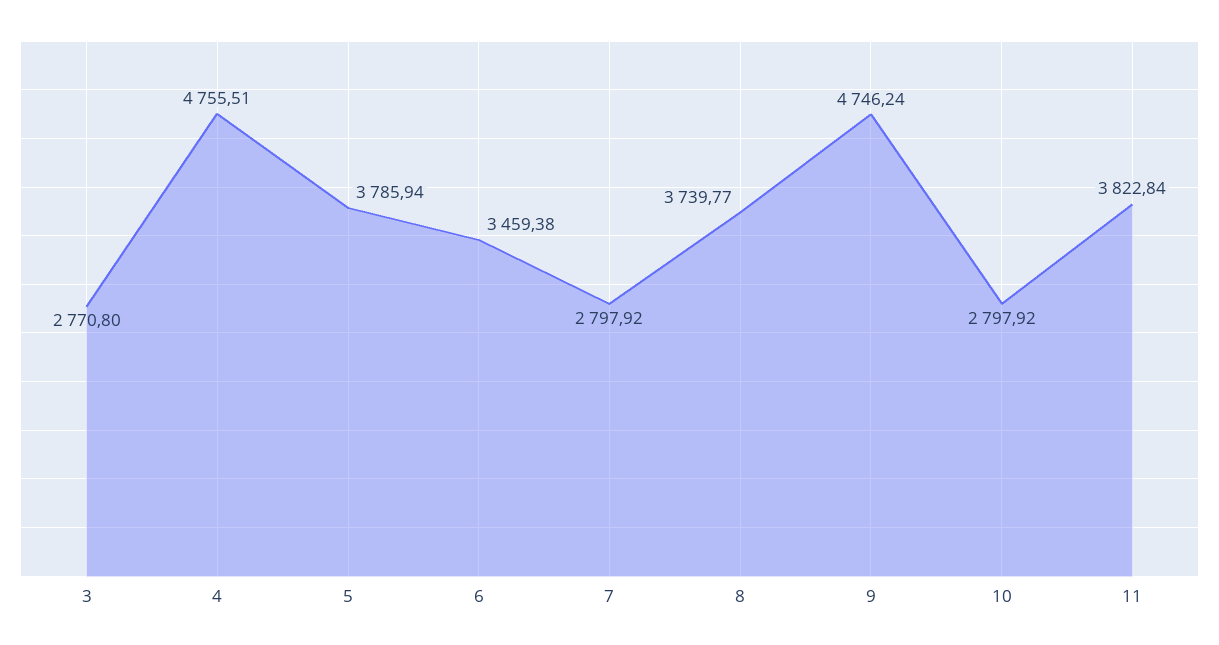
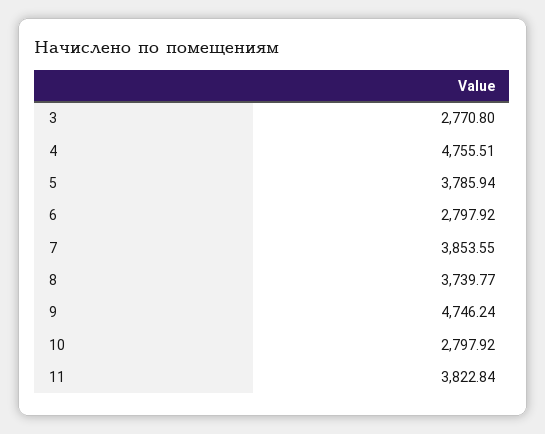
  {
    "3": 2770.8,
    "4": 4755.51,
    "5": 3785.94,
-   "6": 3459.38,
+   "6": 2797.92,
-   "7": 2797.92,
+   "7": 3853.55,
    "8": 3739.77,
    "9": 4746.24,
    "10": 2797.92,
    "11": 3822.84
  }

